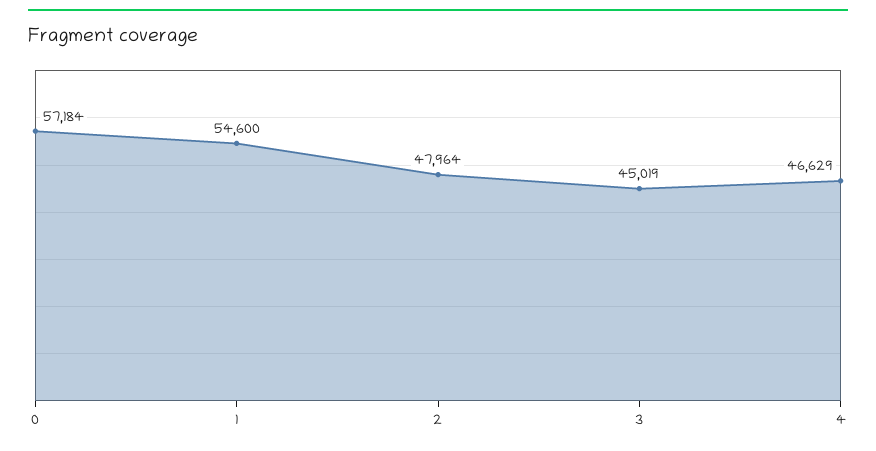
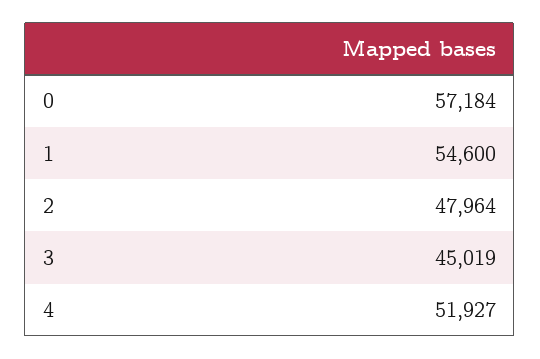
  {
    "0": 57184,
    "1": 54600,
    "2": 47964,
    "3": 45019,
-   "4": 46629
+   "4": 51927
  }

